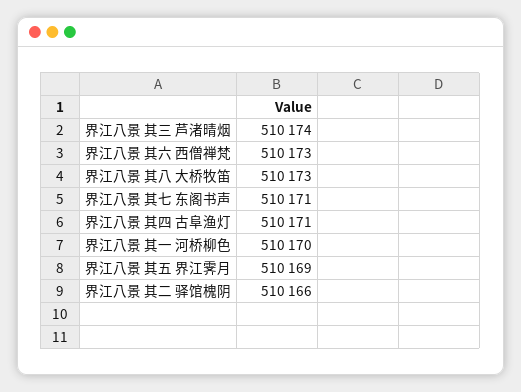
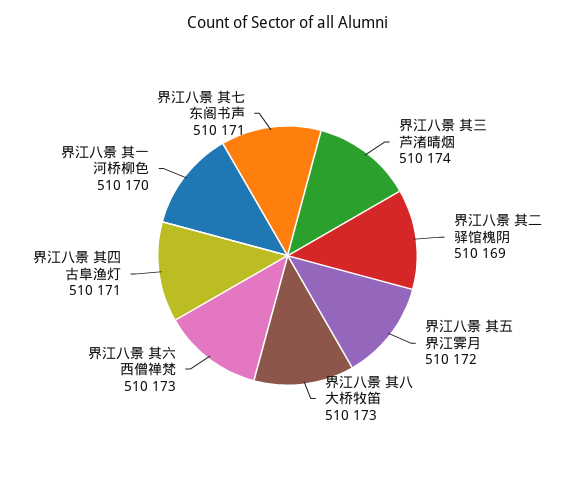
  {
    "界江八景 其三 芦渚晴烟": 510174,
    "界江八景 其六 西僧禅梵": 510173,
    "界江八景 其八 大桥牧笛": 510173,
    "界江八景 其七 东阁书声": 510171,
    "界江八景 其四 古阜渔灯": 510171,
    "界江八景 其一 河桥柳色": 510170,
-   "界江八景 其五 界江霁月": 510169,
+   "界江八景 其五 界江霁月": 510172,
-   "界江八景 其二 驿馆槐阴": 510166
+   "界江八景 其二 驿馆槐阴": 510169
  }

